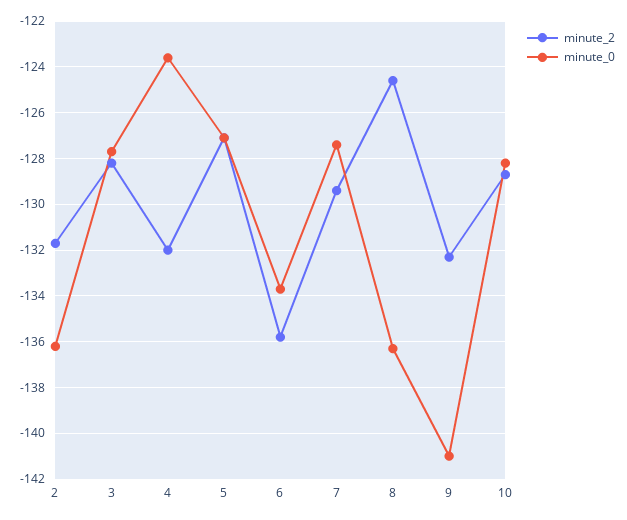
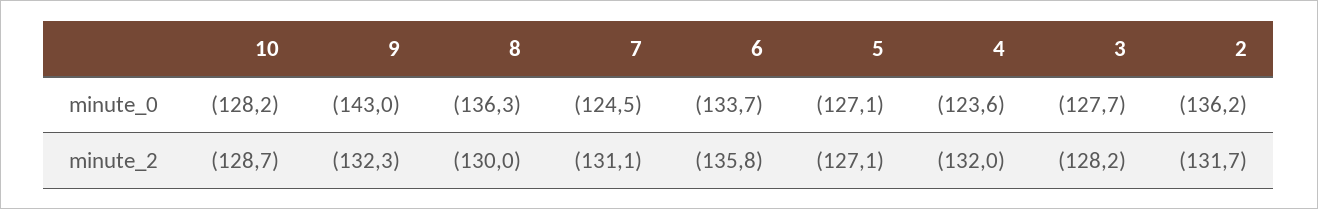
  {
    "minute_2": {
      "2": -131.7,
      "3": -128.2,
      "4": -132,
      "5": -127.1,
      "6": -135.8,
-     "7": -129.5,
+     "7": -131.1,
-     "8": -124.5,
+     "8": -130,
      "9": -132.3,
      "10": -128.7
    },
    "minute_0": {
      "2": -136.2,
      "3": -127.7,
      "4": -123.6,
      "5": -127.1,
      "6": -133.7,
-     "7": -127.5,
+     "7": -124.5,
      "8": -136.3,
-     "9": -141,
+     "9": -143,
      "10": -128.2
    }
  }

